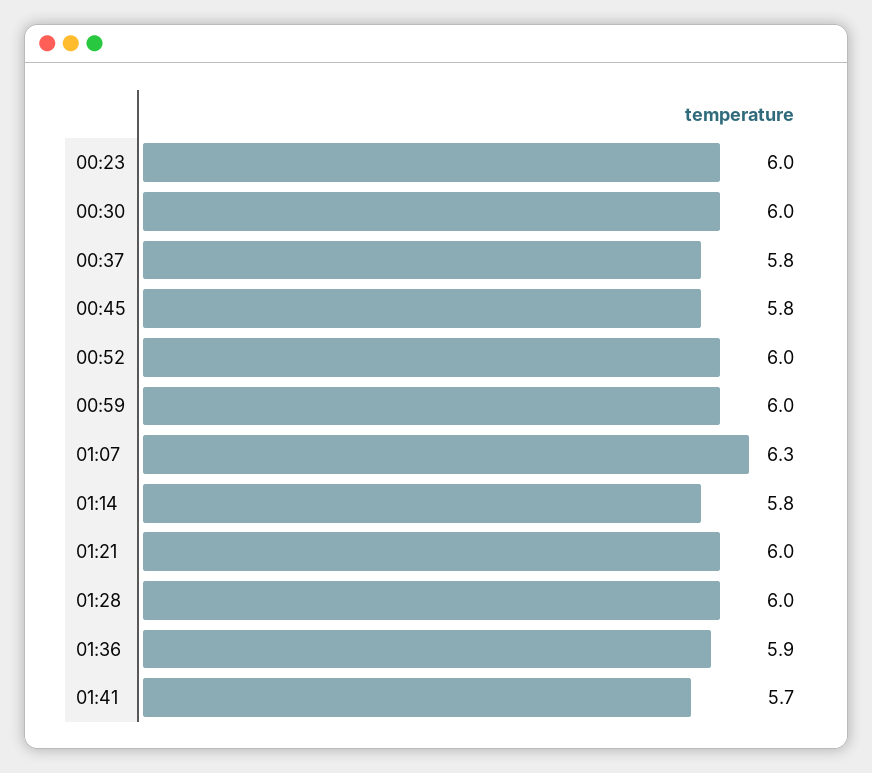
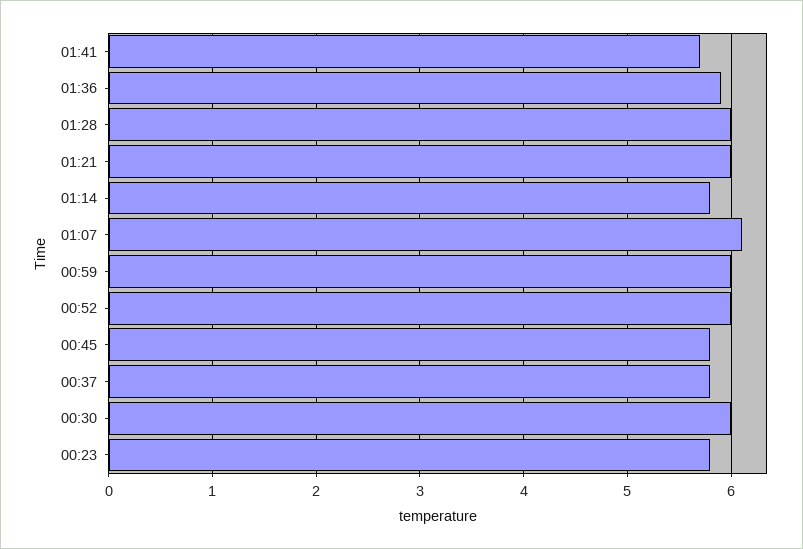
  {
-   "00:23": 6,
+   "00:23": 5.8,
    "00:30": 6,
    "00:37": 5.8,
    "00:45": 5.8,
    "00:52": 6,
    "00:59": 6,
-   "01:07": 6.3,
+   "01:07": 6.1,
    "01:14": 5.8,
    "01:21": 6,
    "01:28": 6,
    "01:36": 5.9,
    "01:41": 5.7
  }

